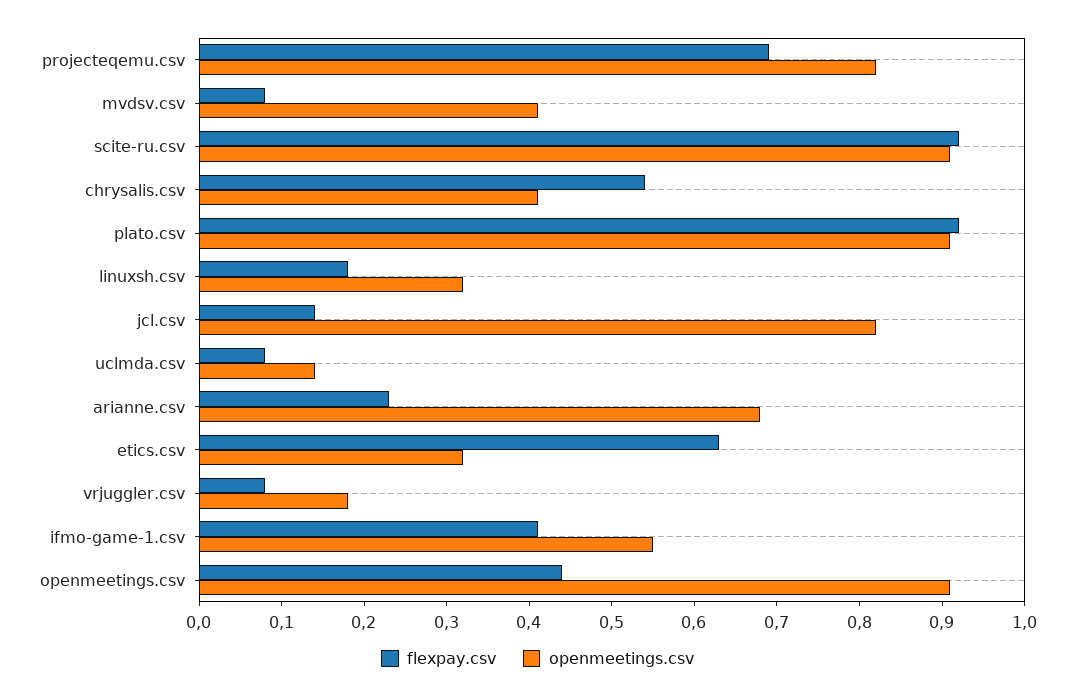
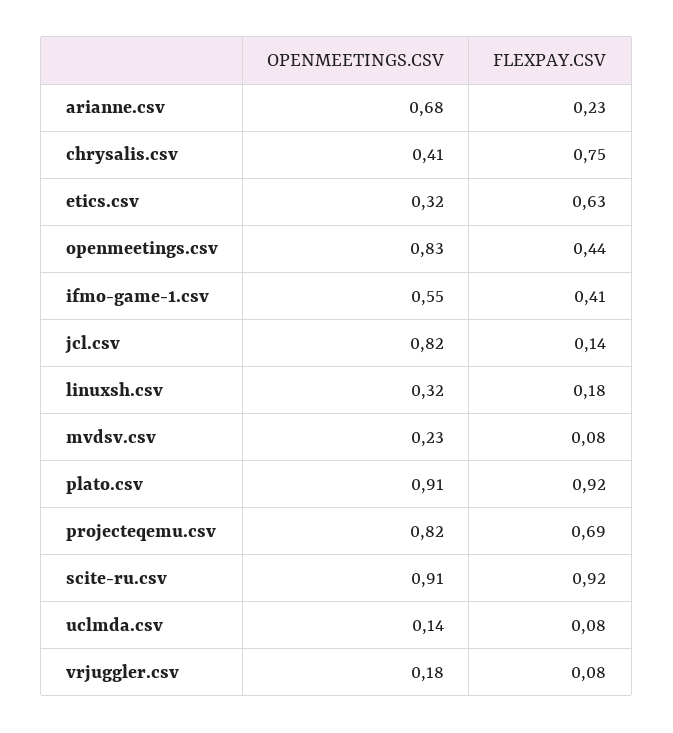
  {
    "flexpay.csv": {
      "projecteqemu.csv": 0.69,
      "mvdsv.csv": 0.08,
      "scite-ru.csv": 0.92,
-     "chrysalis.csv": 0.54,
+     "chrysalis.csv": 0.75,
      "plato.csv": 0.92,
      "linuxsh.csv": 0.18,
      "jcl.csv": 0.14,
      "uclmda.csv": 0.08,
      "arianne.csv": 0.23,
      "etics.csv": 0.63,
      "vrjuggler.csv": 0.08,
      "ifmo-game-1.csv": 0.41,
      "openmeetings.csv": 0.44
    },
    "openmeetings.csv": {
      "projecteqemu.csv": 0.82,
-     "mvdsv.csv": 0.41,
+     "mvdsv.csv": 0.23,
      "scite-ru.csv": 0.91,
      "chrysalis.csv": 0.41,
      "plato.csv": 0.91,
      "linuxsh.csv": 0.32,
      "jcl.csv": 0.82,
      "uclmda.csv": 0.14,
      "arianne.csv": 0.68,
      "etics.csv": 0.32,
      "vrjuggler.csv": 0.18,
      "ifmo-game-1.csv": 0.55,
-     "openmeetings.csv": 0.91
+     "openmeetings.csv": 0.83
    }
  }

